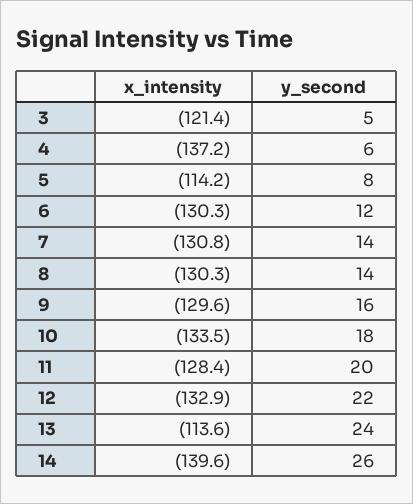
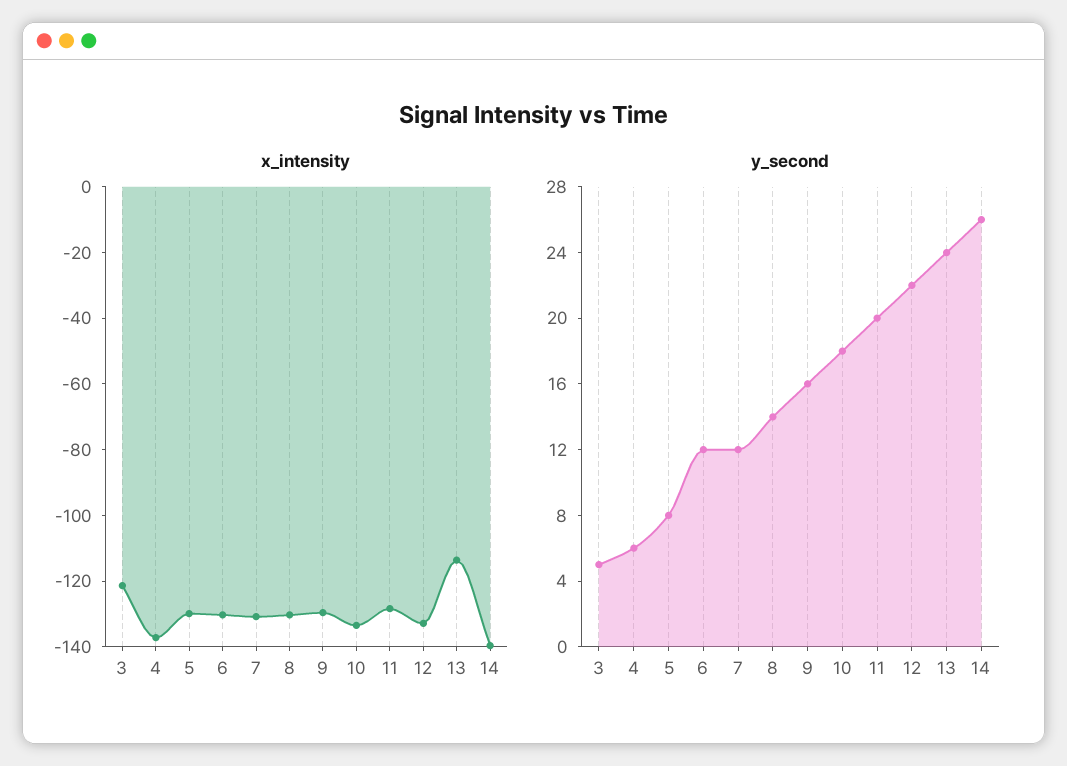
  {
    "x_intensity": {
      "3": -121.4,
      "4": -137.2,
-     "5": -114.2,
+     "5": -130,
      "6": -130.3,
      "7": -130.8,
      "8": -130.3,
      "9": -129.6,
      "10": -133.5,
      "11": -128.4,
      "12": -132.9,
      "13": -113.6,
      "14": -139.6
    },
    "y_second": {
      "3": 5,
      "4": 6,
      "5": 8,
      "6": 12,
-     "7": 14,
+     "7": 12,
      "8": 14,
      "9": 16,
      "10": 18,
      "11": 20,
      "12": 22,
      "13": 24,
      "14": 26
    }
  }

